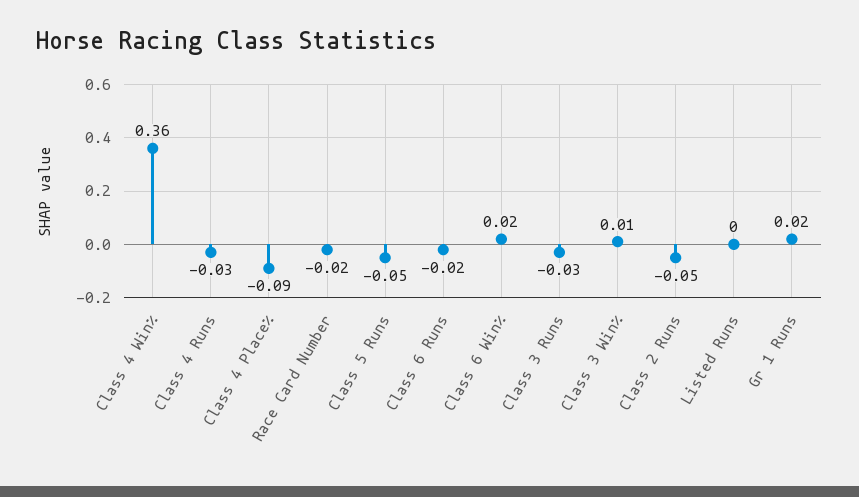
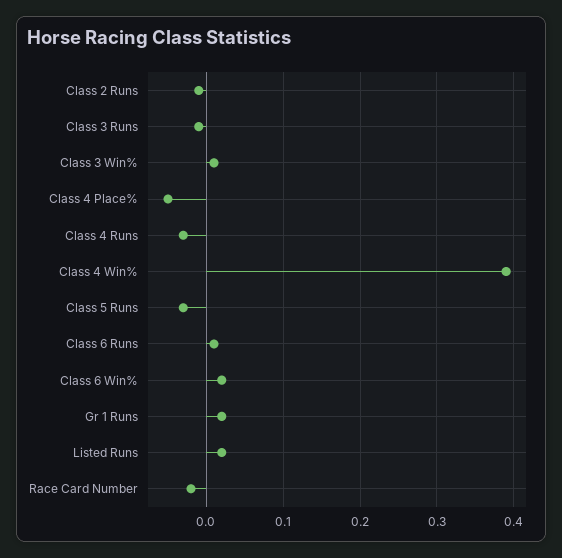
  {
-   "Class 4 Win%": 0.36,
+   "Class 4 Win%": 0.39,
    "Class 4 Runs": -0.03,
-   "Class 4 Place%": -0.09,
+   "Class 4 Place%": -0.05,
    "Race Card Number": -0.02,
-   "Class 5 Runs": -0.05,
+   "Class 5 Runs": -0.03,
-   "Class 6 Runs": -0.02,
+   "Class 6 Runs": 0.01,
    "Class 6 Win%": 0.02,
-   "Class 3 Runs": -0.03,
+   "Class 3 Runs": -0.01,
    "Class 3 Win%": 0.01,
-   "Class 2 Runs": -0.05,
+   "Class 2 Runs": -0.01,
-   "Listed Runs": 0,
+   "Listed Runs": 0.02,
    "Gr 1 Runs": 0.02
  }

